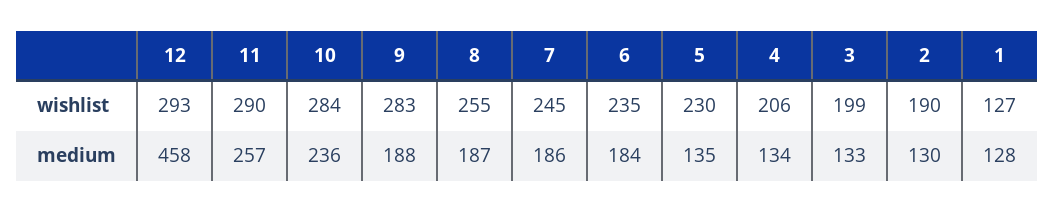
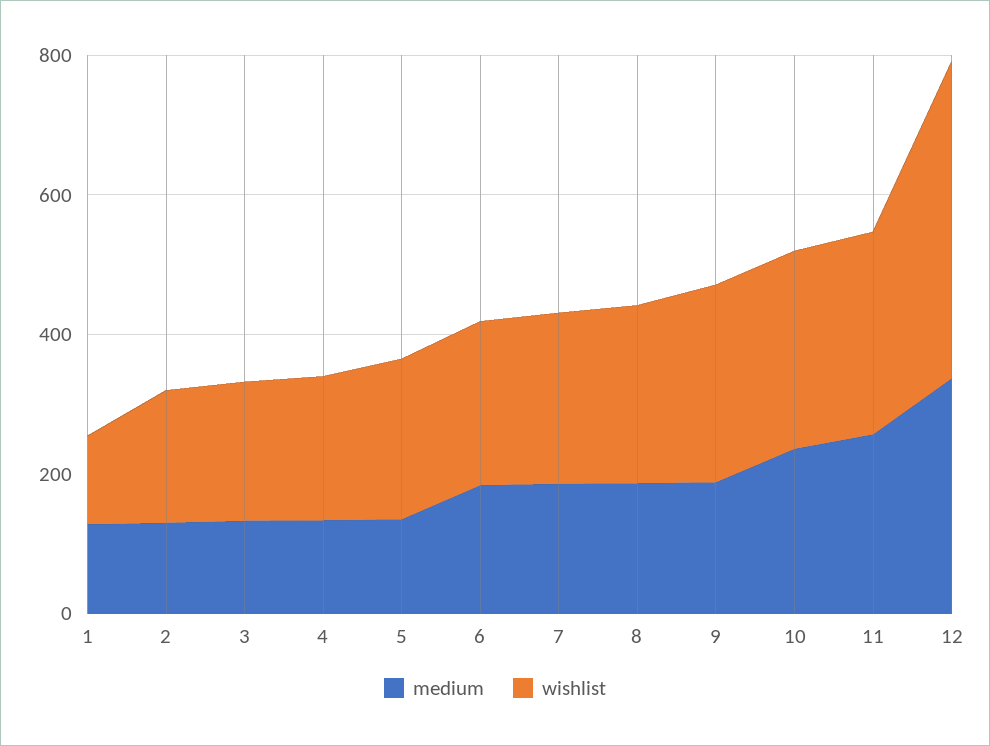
  {
    "wishlist": {
-     "12": 293,
+     "12": 450,
      "11": 290,
      "10": 284,
      "9": 283,
      "8": 255,
      "7": 245,
      "6": 235,
      "5": 230,
      "4": 206,
      "3": 199,
      "2": 190,
      "1": 127
    },
    "medium": {
-     "12": 458,
+     "12": 350,
      "11": 257,
      "10": 236,
      "9": 188,
      "8": 187,
      "7": 186,
      "6": 184,
      "5": 135,
      "4": 134,
      "3": 133,
      "2": 130,
      "1": 128
    }
  }

